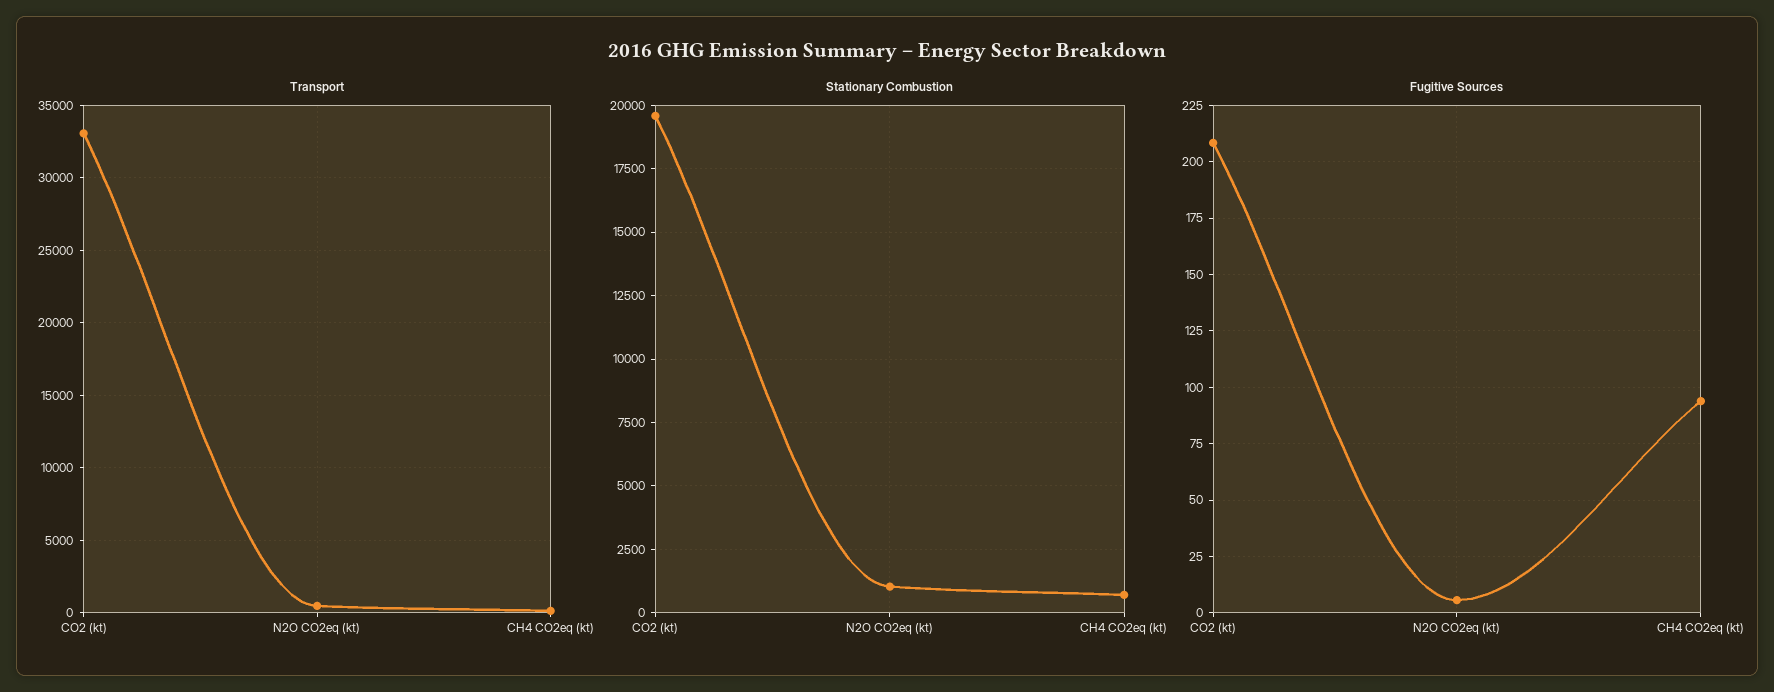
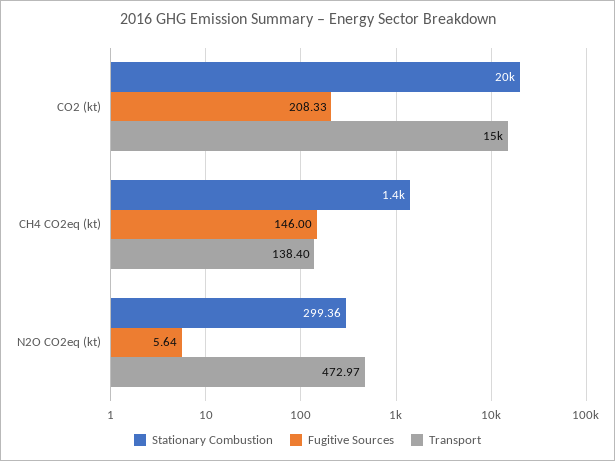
  {
    "Transport": {
-     "CO2 (kt)": 33000,
+     "CO2 (kt)": 15000,
      "N2O CO2eq (kt)": 472.97,
      "CH4 CO2eq (kt)": 138.4
    },
    "Stationary Combustion": {
      "CO2 (kt)": 20000,
-     "N2O CO2eq (kt)": 1000,
+     "N2O CO2eq (kt)": 299.36,
-     "CH4 CO2eq (kt)": 750
+     "CH4 CO2eq (kt)": 1400
    },
    "Fugitive Sources": {
      "CO2 (kt)": 208.33,
      "N2O CO2eq (kt)": 5.64,
-     "CH4 CO2eq (kt)": 95
+     "CH4 CO2eq (kt)": 146
    }
  }

